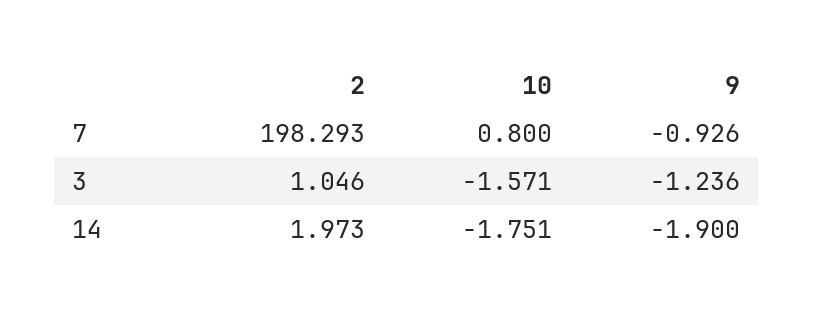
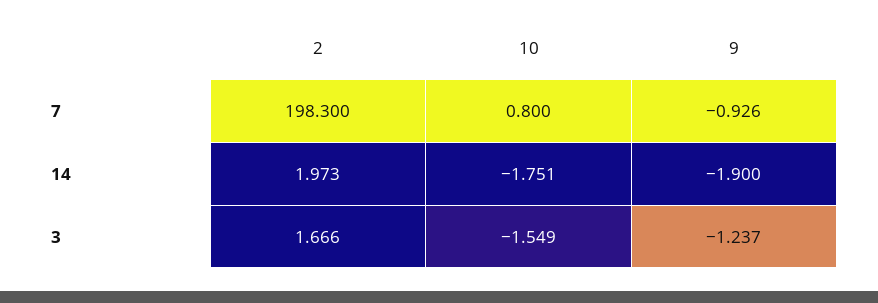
  {
    "2": {
-     "7": 198.293,
+     "7": 198.3,
-     "3": 1.046,
+     "3": 1.666,
      "14": 1.973
    },
    "10": {
      "7": 0.8,
-     "3": -1.571,
+     "3": -1.549,
      "14": -1.751
    },
    "9": {
      "7": -0.926,
-     "3": -1.236,
+     "3": -1.237,
      "14": -1.9
    }
  }

